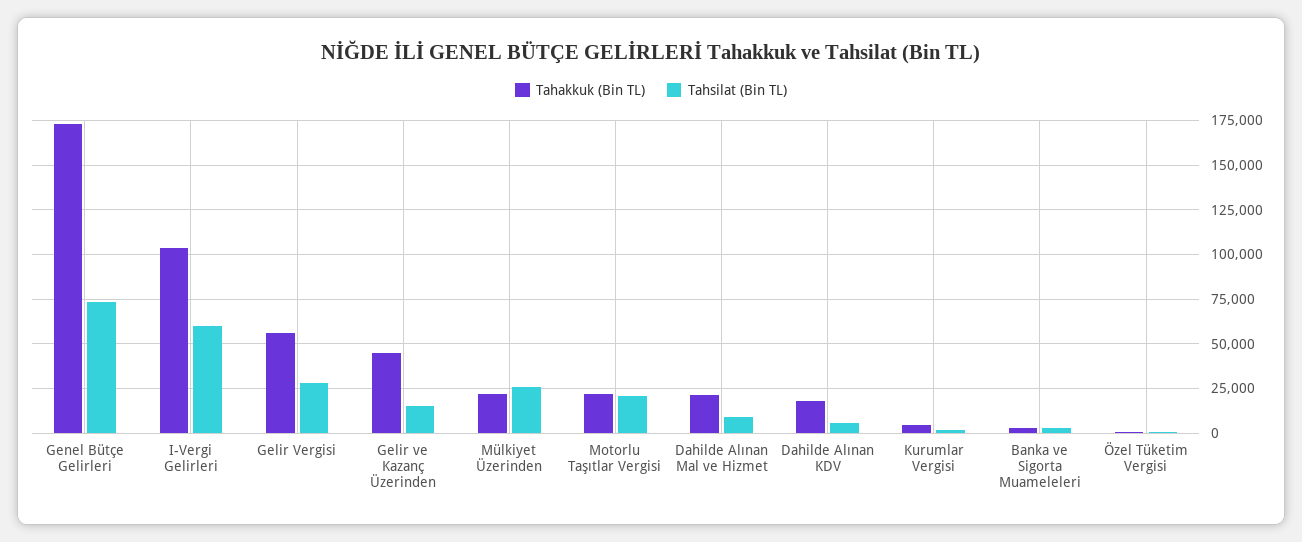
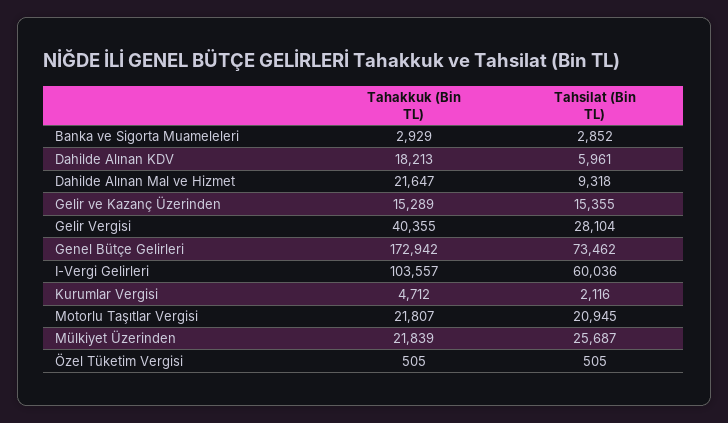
  {
    "Tahakkuk (Bin TL)": {
      "Genel Bütçe Gelirleri": 172942,
      "I-Vergi Gelirleri": 103557,
-     "Gelir Vergisi": 55000,
+     "Gelir Vergisi": 40355,
-     "Gelir ve Kazanç Üzerinden": 45000,
+     "Gelir ve Kazanç Üzerinden": 15289,
      "Mülkiyet Üzerinden": 21839,
      "Motorlu Taşıtlar Vergisi": 21807,
      "Dahilde Alınan Mal ve Hizmet": 21647,
      "Dahilde Alınan KDV": 18213,
      "Kurumlar Vergisi": 4712,
      "Banka ve Sigorta Muameleleri": 2929,
      "Özel Tüketim Vergisi": 505
    },
    "Tahsilat (Bin TL)": {
      "Genel Bütçe Gelirleri": 73462,
      "I-Vergi Gelirleri": 60036,
      "Gelir Vergisi": 28104,
      "Gelir ve Kazanç Üzerinden": 15355,
      "Mülkiyet Üzerinden": 25687,
      "Motorlu Taşıtlar Vergisi": 20945,
      "Dahilde Alınan Mal ve Hizmet": 9318,
      "Dahilde Alınan KDV": 5961,
      "Kurumlar Vergisi": 2116,
      "Banka ve Sigorta Muameleleri": 2852,
      "Özel Tüketim Vergisi": 505
    }
  }

